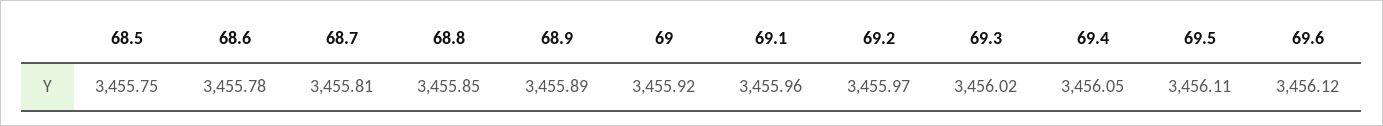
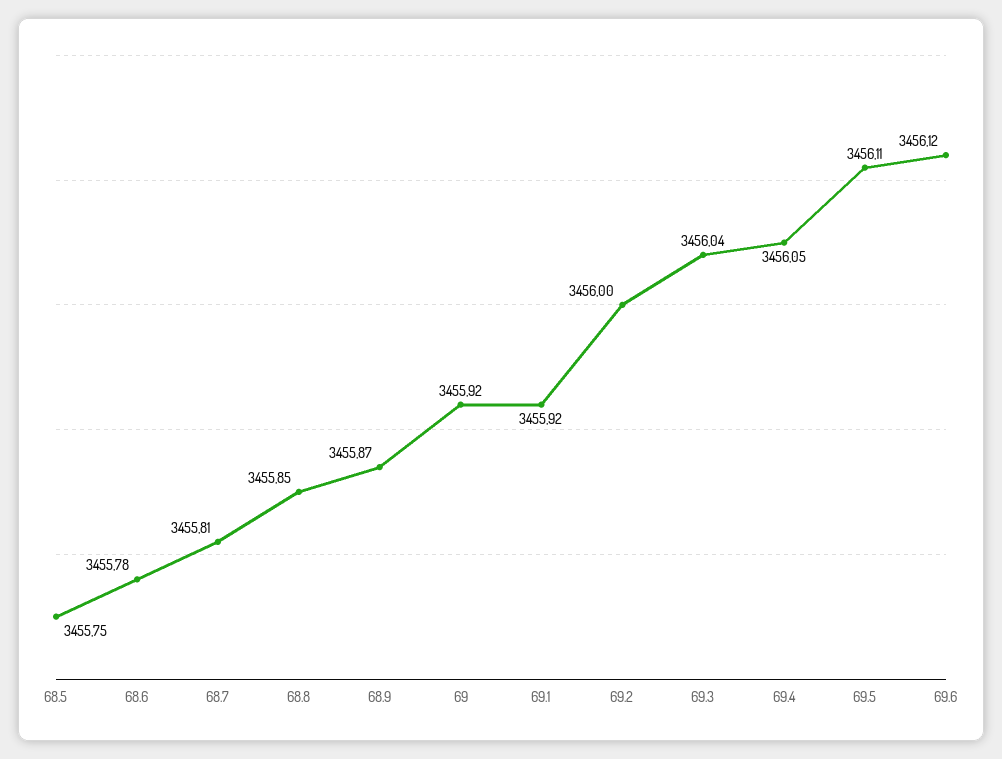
  {
    "68.5": 3455.75,
    "68.6": 3455.78,
    "68.7": 3455.81,
    "68.8": 3455.85,
-   "68.9": 3455.89,
+   "68.9": 3455.87,
    "69": 3455.92,
-   "69.1": 3455.96,
+   "69.1": 3455.92,
-   "69.2": 3455.97,
+   "69.2": 3456,
-   "69.3": 3456.02,
+   "69.3": 3456.04,
    "69.4": 3456.05,
    "69.5": 3456.11,
    "69.6": 3456.12
  }

